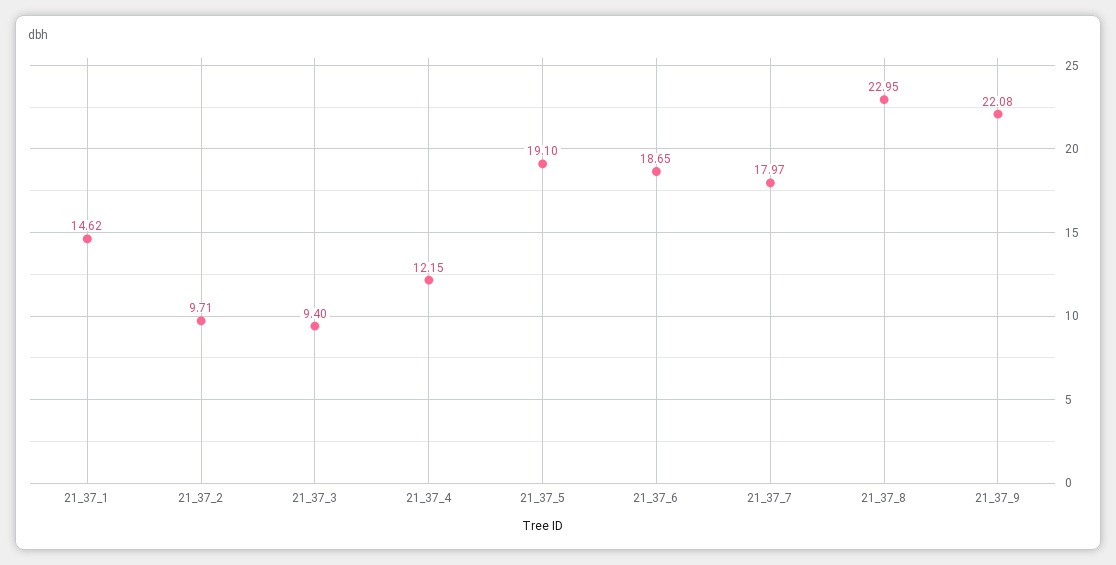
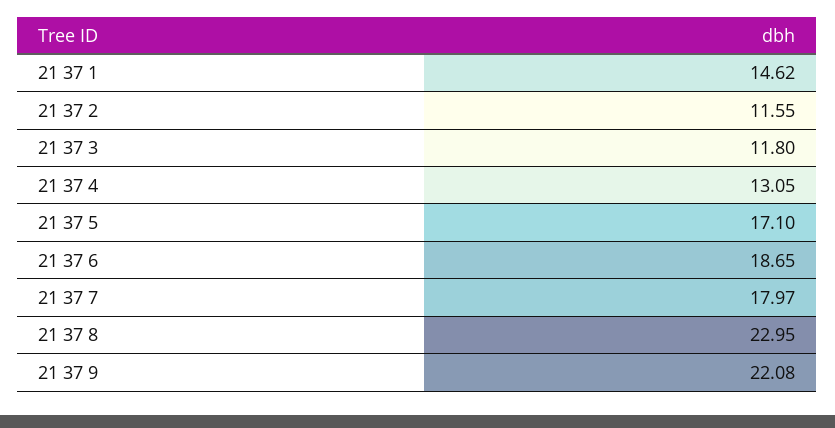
  {
    "21_37_1": 14.62,
-   "21_37_2": 9.71,
+   "21_37_2": 11.55,
-   "21_37_3": 9.4,
+   "21_37_3": 11.8,
-   "21_37_4": 12.15,
+   "21_37_4": 13.05,
-   "21_37_5": 19.1,
+   "21_37_5": 17.1,
    "21_37_6": 18.65,
    "21_37_7": 17.97,
    "21_37_8": 22.95,
    "21_37_9": 22.08
  }

